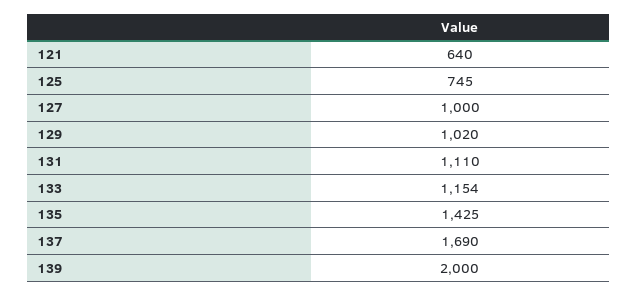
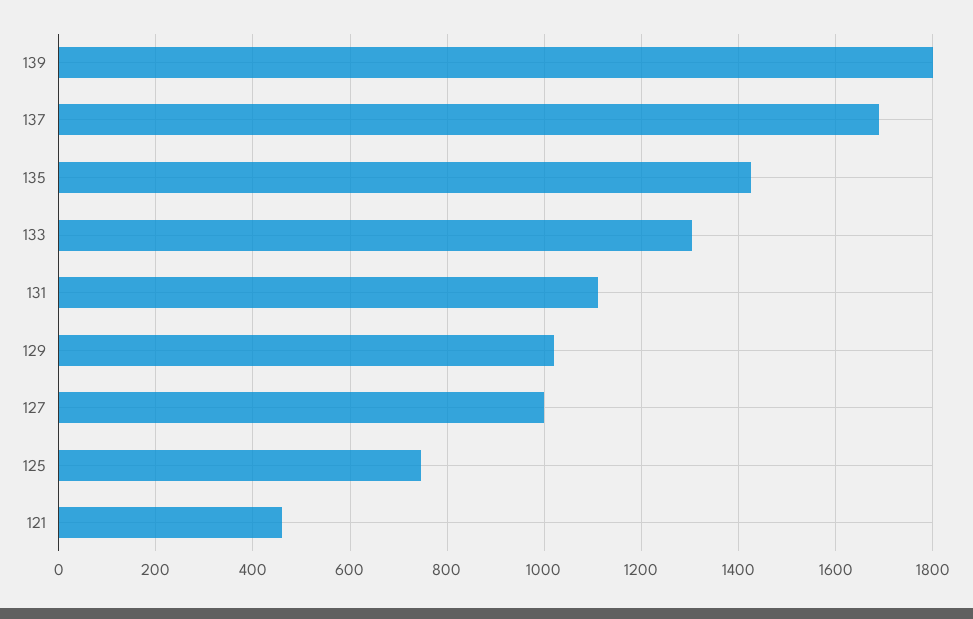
  {
-   "121": 640,
+   "121": 460,
    "125": 745,
    "127": 1000,
    "129": 1020,
    "131": 1110,
-   "133": 1154,
+   "133": 1300,
    "135": 1425,
    "137": 1690,
-   "139": 2000
+   "139": 1800
  }

